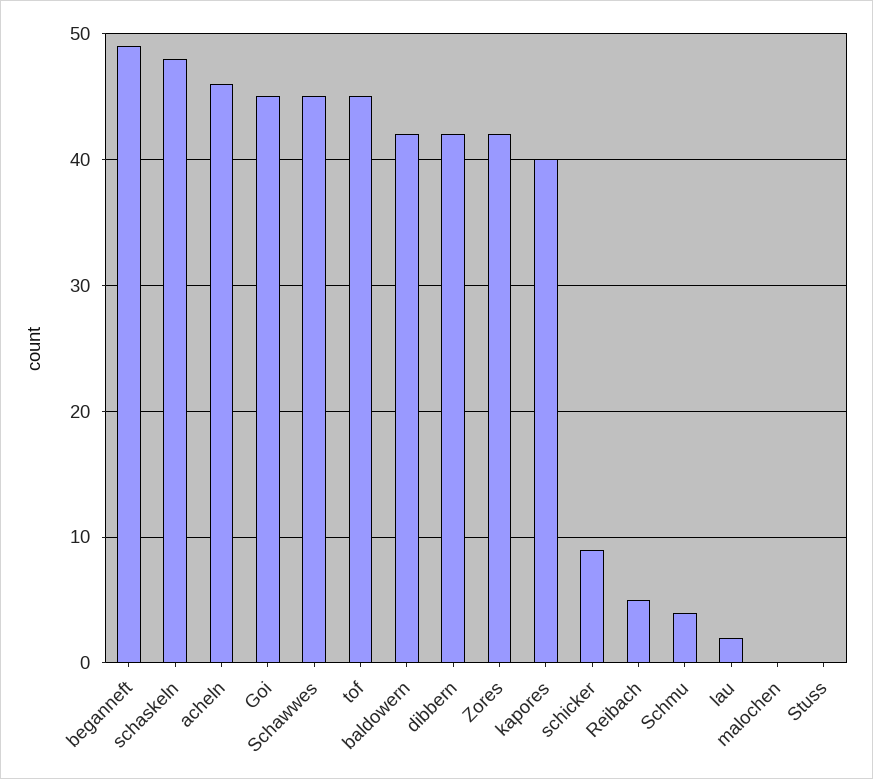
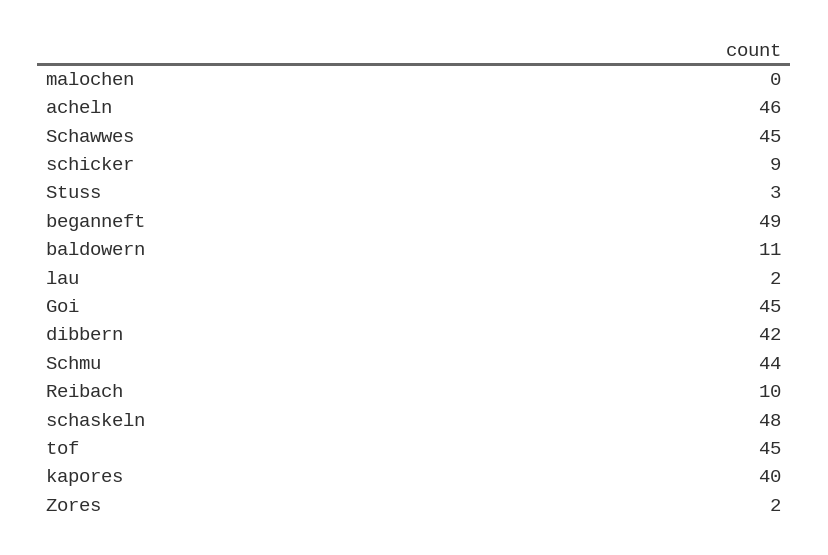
  {
    "beganneft": 49,
    "schaskeln": 48,
    "acheln": 46,
    "Goi": 45,
    "Schawwes": 45,
    "tof": 45,
-   "baldowern": 42,
+   "baldowern": 11,
    "dibbern": 42,
-   "Zores": 42,
+   "Zores": 2,
    "kapores": 40,
    "schicker": 9,
-   "Reibach": 5,
+   "Reibach": 10,
-   "Schmu": 4,
+   "Schmu": 44,
    "lau": 2,
    "malochen": 0,
-   "Stuss": 0
+   "Stuss": 3
  }

